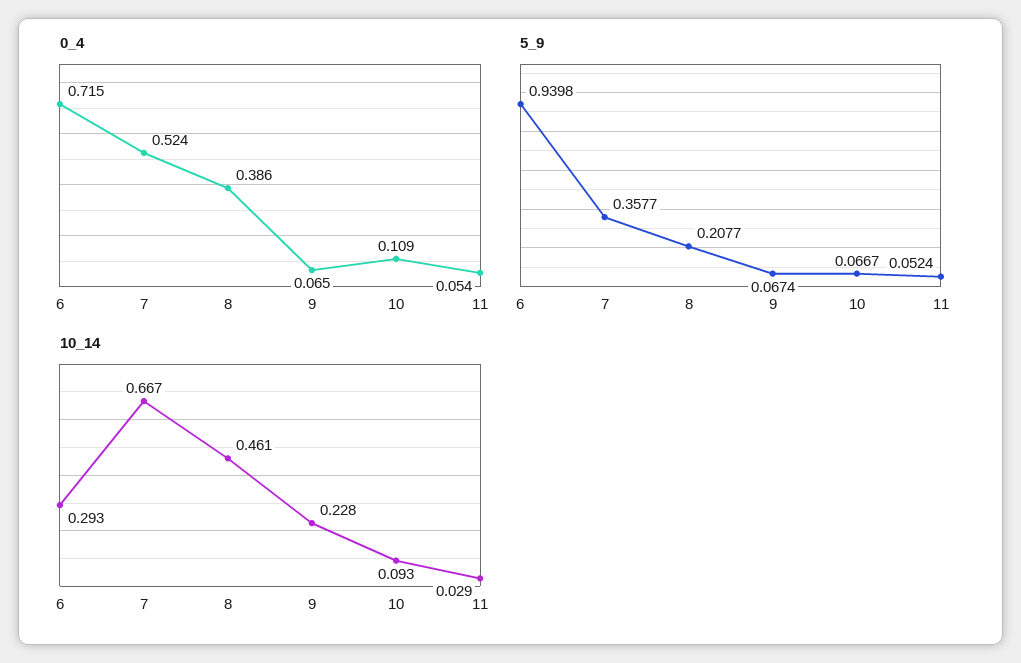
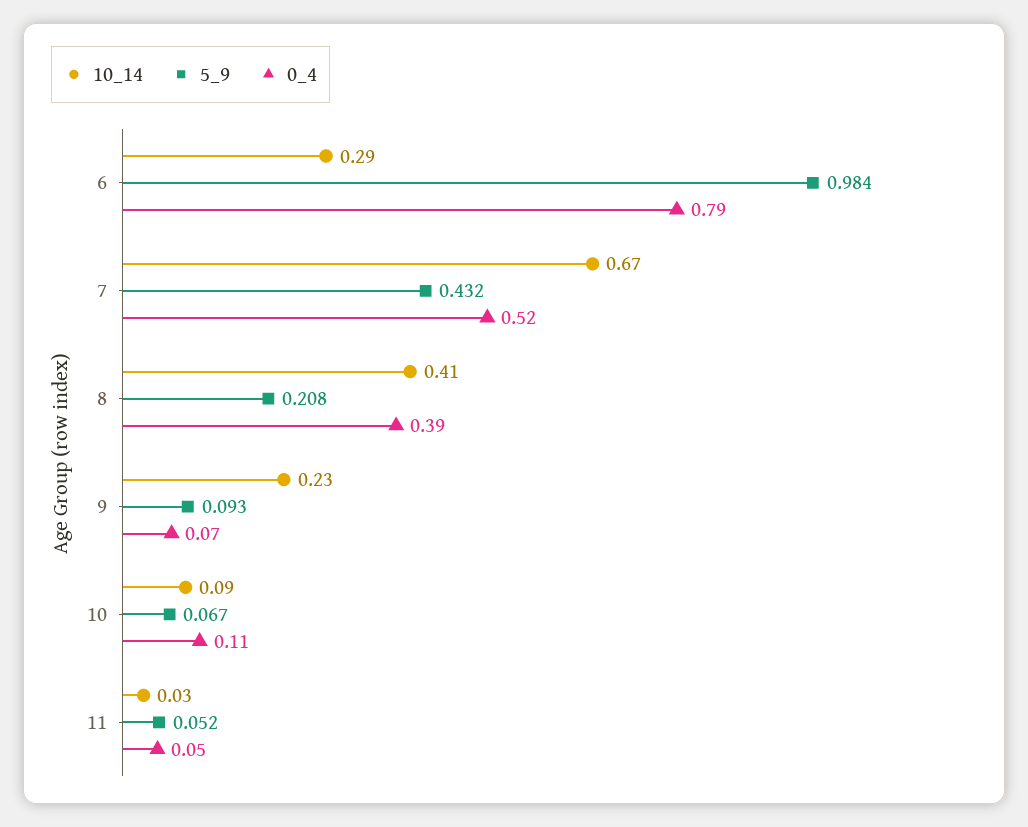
  {
    "0_4": {
-     "6": 0.715,
+     "6": 0.79,
      "7": 0.524,
      "8": 0.386,
      "9": 0.065,
      "10": 0.109,
      "11": 0.054
    },
    "5_9": {
-     "6": 0.9398,
+     "6": 0.984,
-     "7": 0.3577,
+     "7": 0.432,
      "8": 0.2077,
-     "9": 0.0674,
+     "9": 0.093,
      "10": 0.0667,
      "11": 0.0524
    },
    "10_14": {
      "6": 0.293,
      "7": 0.667,
-     "8": 0.461,
+     "8": 0.41,
      "9": 0.228,
      "10": 0.093,
      "11": 0.029
    }
  }

